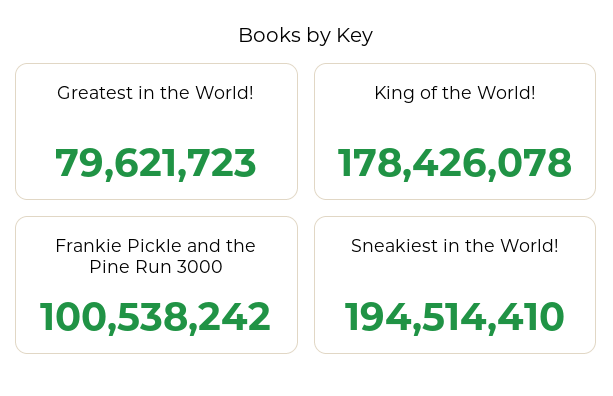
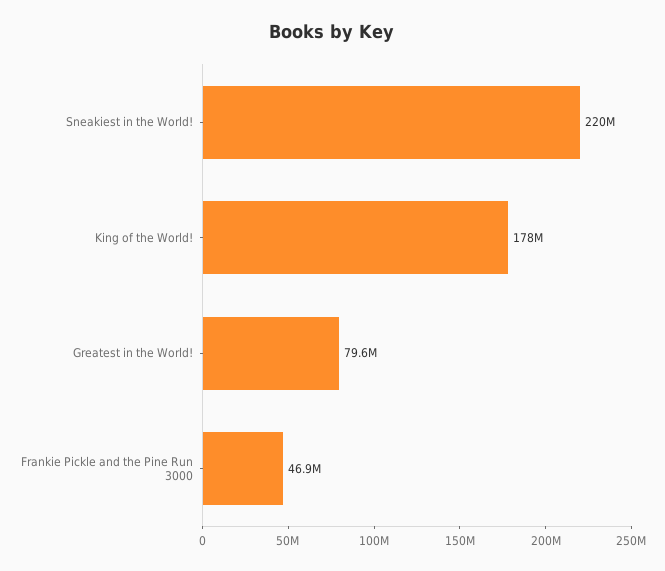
  {
    "Greatest in the World!": 79621723,
    "King of the World!": 178426078,
-   "Frankie Pickle and the Pine Run 3000": 100538242,
+   "Frankie Pickle and the Pine Run 3000": 46900000,
-   "Sneakiest in the World!": 194514410
+   "Sneakiest in the World!": 220000000
  }

